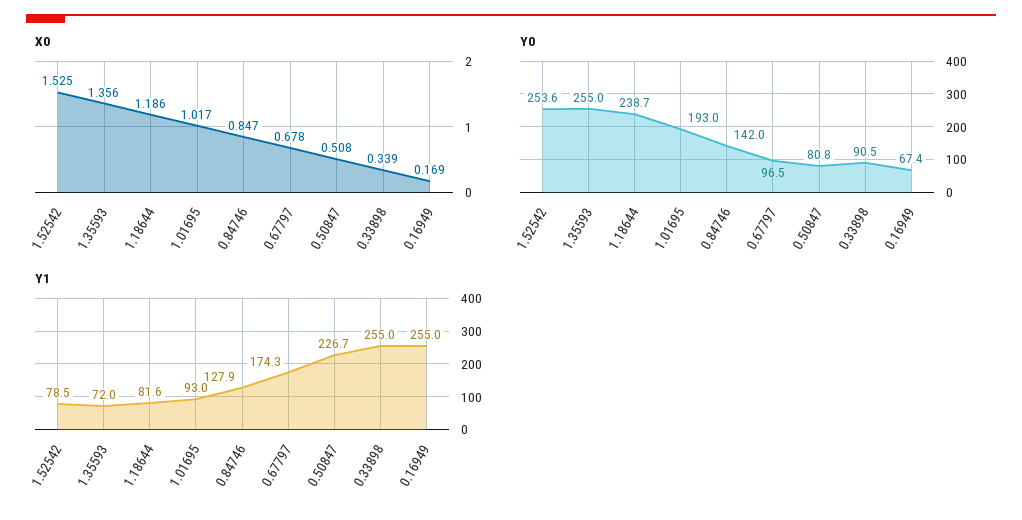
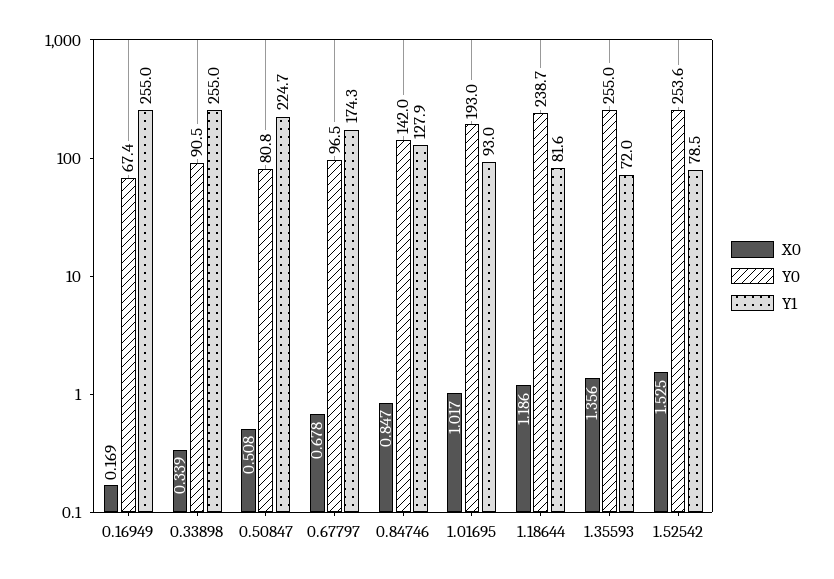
  {
    "X0": {
      "1.52542": 1.525,
      "1.35593": 1.356,
      "1.18644": 1.186,
      "1.01695": 1.017,
      "0.84746": 0.847,
      "0.67797": 0.678,
      "0.50847": 0.508,
      "0.33898": 0.339,
      "0.16949": 0.169
    },
    "Y0": {
      "1.52542": 253.6,
      "1.35593": 255,
      "1.18644": 238.7,
      "1.01695": 193,
      "0.84746": 142,
      "0.67797": 96.5,
      "0.50847": 80.8,
      "0.33898": 90.5,
      "0.16949": 67.4
    },
    "Y1": {
      "1.52542": 78.5,
      "1.35593": 72,
      "1.18644": 81.6,
      "1.01695": 93,
      "0.84746": 127.9,
      "0.67797": 174.3,
-     "0.50847": 226.7,
+     "0.50847": 224.7,
      "0.33898": 255,
      "0.16949": 255
    }
  }

